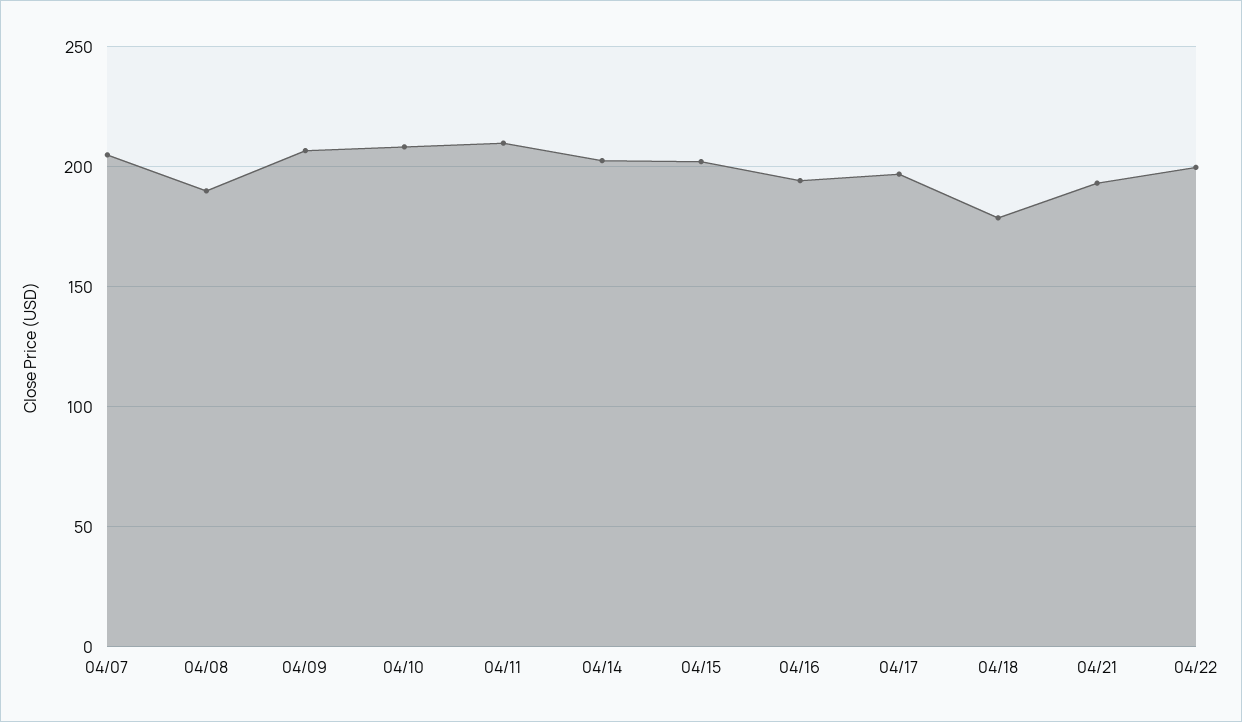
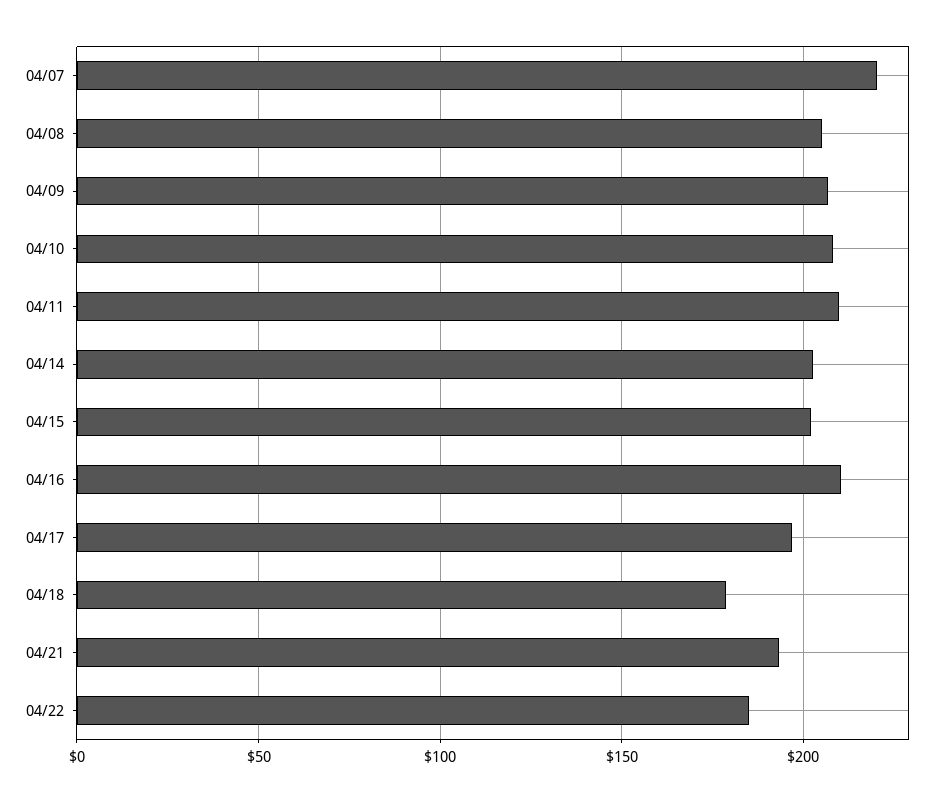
  {
-   "04/07": 205,
+   "04/07": 220,
-   "04/08": 190,
+   "04/08": 205,
    "04/09": 205,
    "04/10": 210,
    "04/11": 210,
    "04/14": 205,
    "04/15": 200,
-   "04/16": 195,
+   "04/16": 210,
    "04/17": 195,
    "04/18": 180,
    "04/21": 195,
-   "04/22": 200
+   "04/22": 185
  }

